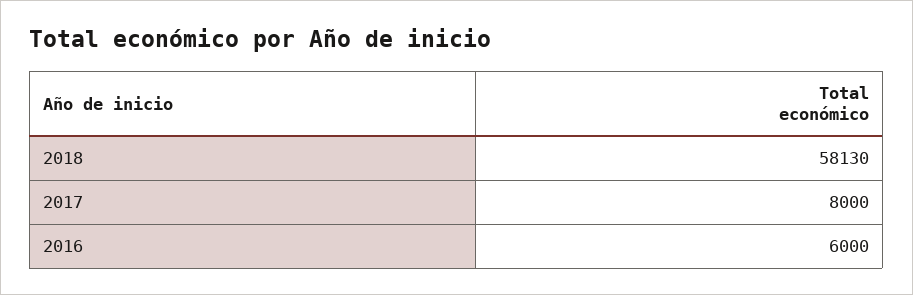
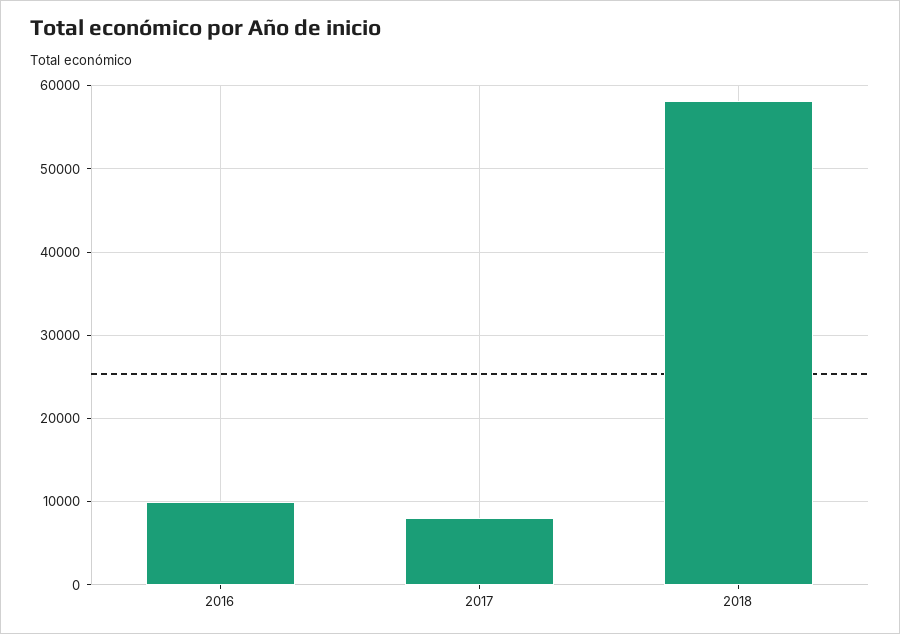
  {
    "2018": 58130,
    "2017": 8000,
-   "2016": 6000
+   "2016": 10000
  }

